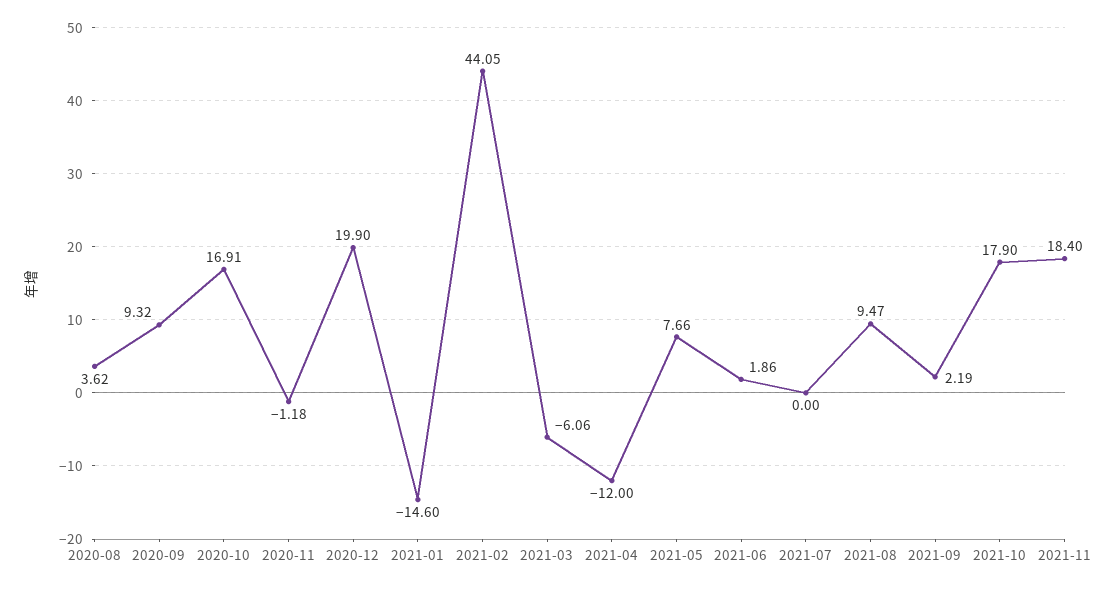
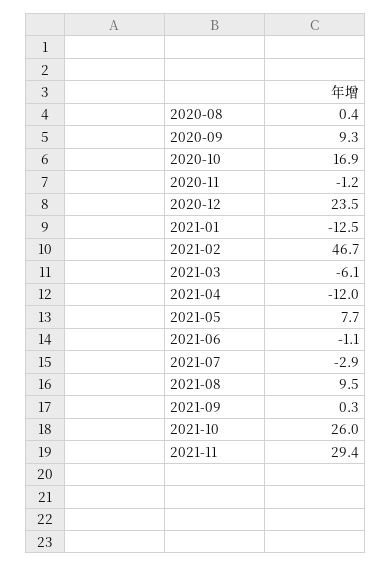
  {
-   "2020-08": 3.62,
+   "2020-08": 0.4,
    "2020-09": 9.32,
    "2020-10": 16.91,
    "2020-11": -1.18,
-   "2020-12": 19.9,
+   "2020-12": 23.5,
-   "2021-01": -14.6,
+   "2021-01": -12.5,
-   "2021-02": 44.05,
+   "2021-02": 46.7,
    "2021-03": -6.06,
    "2021-04": -12,
    "2021-05": 7.66,
-   "2021-06": 1.86,
+   "2021-06": -1.1,
-   "2021-07": 0,
+   "2021-07": -2.9,
    "2021-08": 9.47,
-   "2021-09": 2.19,
+   "2021-09": 0.3,
-   "2021-10": 17.9,
+   "2021-10": 26,
-   "2021-11": 18.4
+   "2021-11": 29.4
  }

